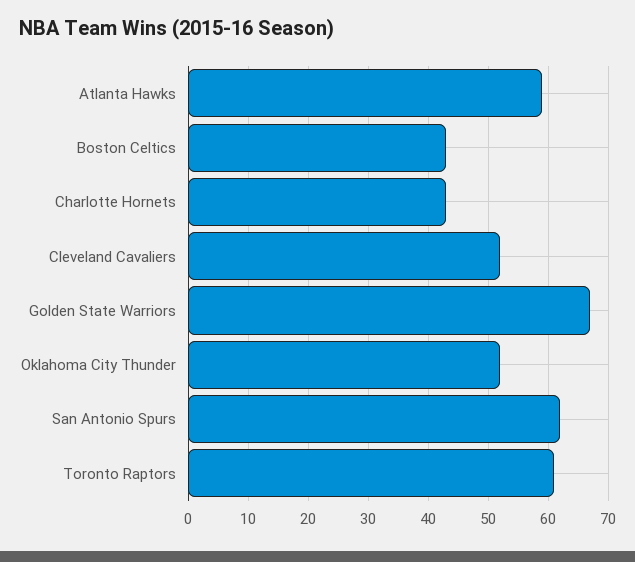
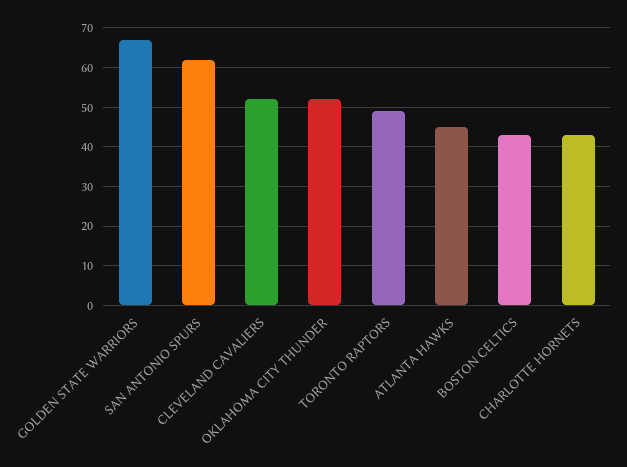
  {
-   "Atlanta Hawks": 60,
+   "Atlanta Hawks": 45,
    "Boston Celtics": 45,
    "Charlotte Hornets": 45,
    "Cleveland Cavaliers": 50,
    "Golden State Warriors": 65,
    "Oklahoma City Thunder": 50,
    "San Antonio Spurs": 60,
-   "Toronto Raptors": 60
+   "Toronto Raptors": 50
  }

